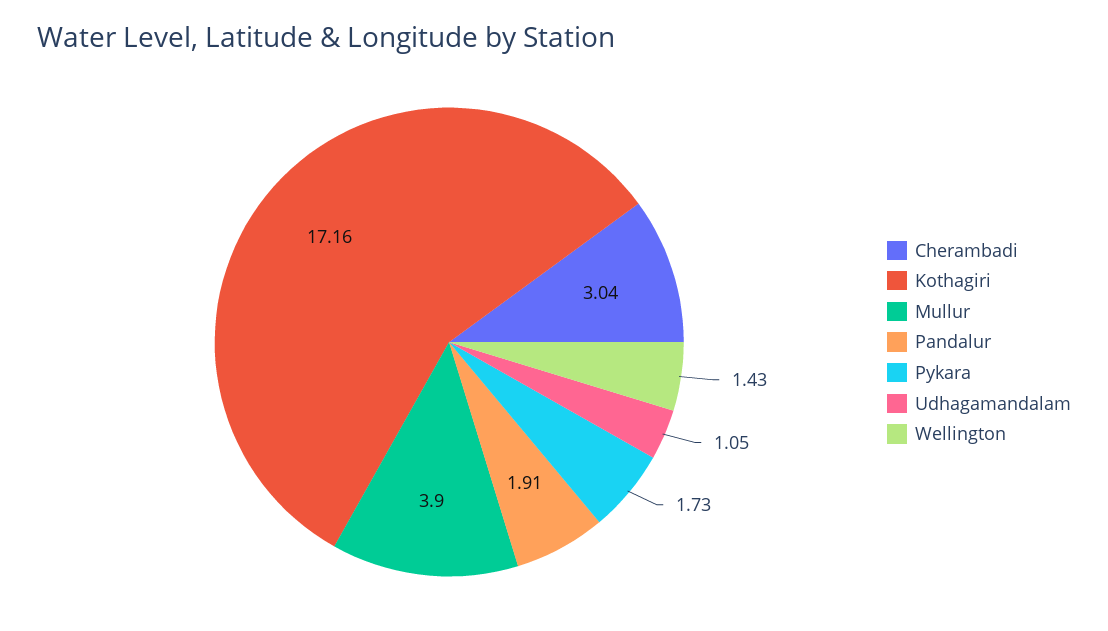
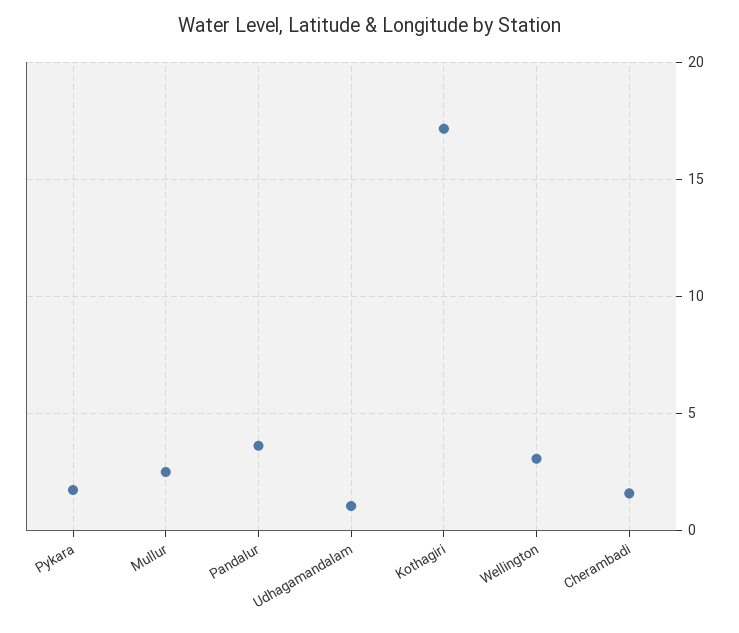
  {
-   "Cherambadi": 3.04,
+   "Cherambadi": 1.5,
    "Kothagiri": 17.16,
-   "Mullur": 3.9,
+   "Mullur": 2.5,
-   "Pandalur": 1.91,
+   "Pandalur": 3.5,
    "Pykara": 1.73,
    "Udhagamandalam": 1.05,
-   "Wellington": 1.43
+   "Wellington": 3
  }

